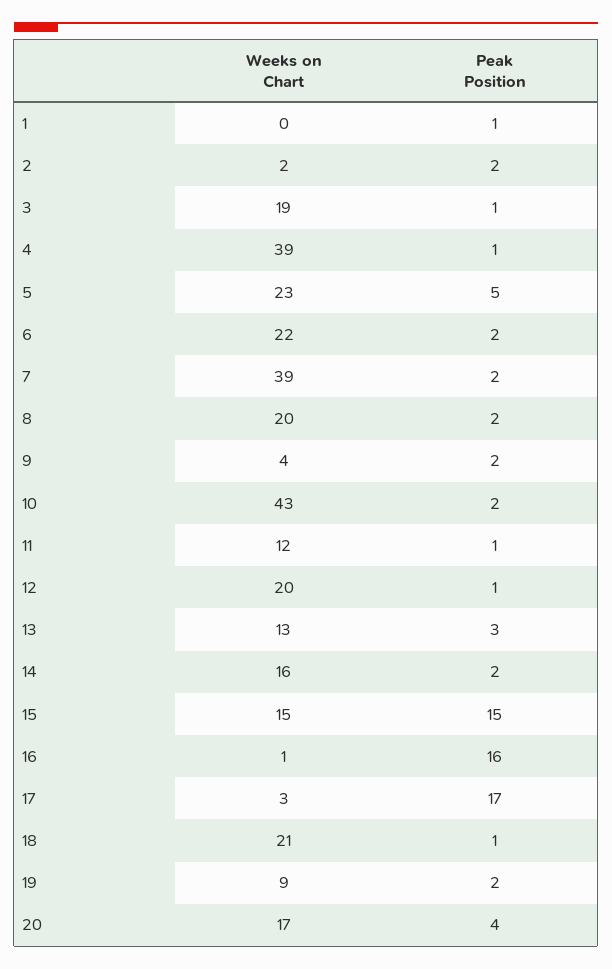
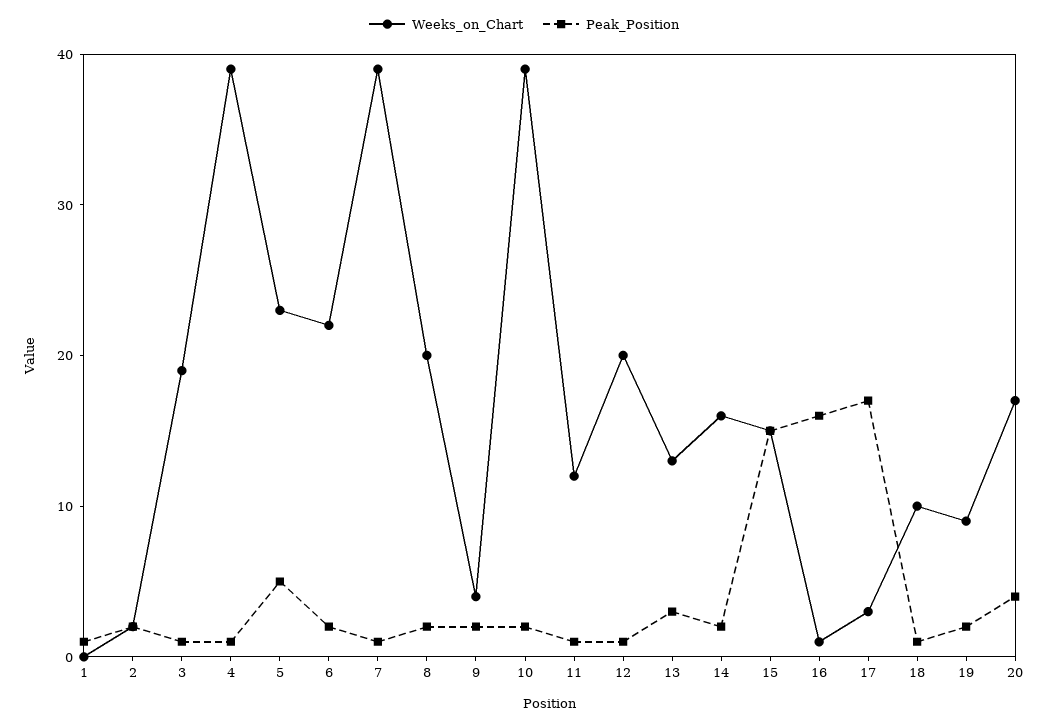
  {
    "Weeks on Chart": {
      "1": 0,
      "2": 2,
      "3": 19,
      "4": 39,
      "5": 23,
      "6": 22,
      "7": 39,
      "8": 20,
      "9": 4,
-     "10": 43,
+     "10": 39,
      "11": 12,
      "12": 20,
      "13": 13,
      "14": 16,
      "15": 15,
      "16": 1,
      "17": 3,
-     "18": 21,
+     "18": 10,
      "19": 9,
      "20": 17
    },
    "Peak Position": {
      "1": 1,
      "2": 2,
      "3": 1,
      "4": 1,
      "5": 5,
      "6": 2,
-     "7": 2,
+     "7": 1,
      "8": 2,
      "9": 2,
      "10": 2,
      "11": 1,
      "12": 1,
      "13": 3,
      "14": 2,
      "15": 15,
      "16": 16,
      "17": 17,
      "18": 1,
      "19": 2,
      "20": 4
    }
  }

